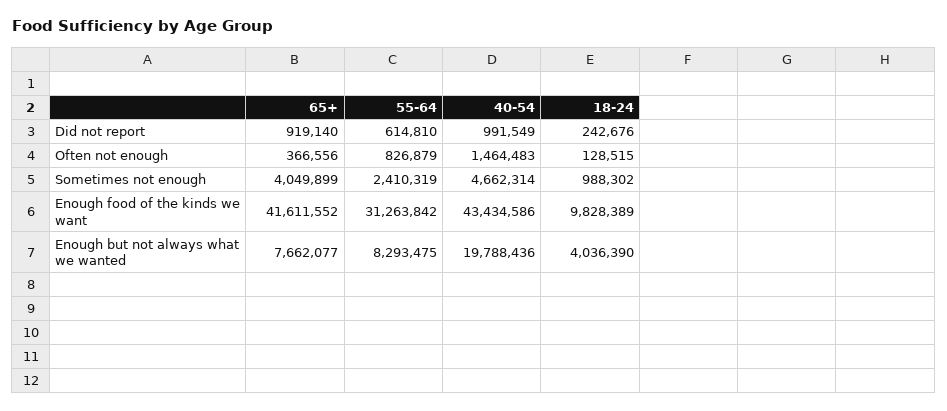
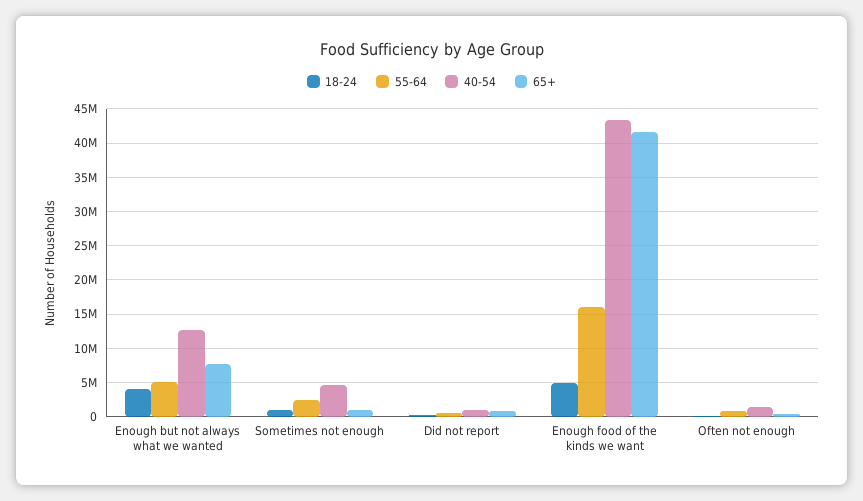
  {
    "65+": {
      "Did not report": 919140,
      "Often not enough": 366556,
-     "Sometimes not enough": 4049899,
+     "Sometimes not enough": 1000000,
      "Enough food of the kinds we want": 41611552,
      "Enough but not always what we wanted": 7662077
    },
    "55-64": {
      "Did not report": 614810,
      "Often not enough": 826879,
      "Sometimes not enough": 2410319,
-     "Enough food of the kinds we want": 31263842,
+     "Enough food of the kinds we want": 16000000,
-     "Enough but not always what we wanted": 8293475
+     "Enough but not always what we wanted": 5000000
    },
    "40-54": {
      "Did not report": 991549,
      "Often not enough": 1464483,
      "Sometimes not enough": 4662314,
      "Enough food of the kinds we want": 43434586,
-     "Enough but not always what we wanted": 19788436
+     "Enough but not always what we wanted": 13000000
    },
    "18-24": {
      "Did not report": 242676,
      "Often not enough": 128515,
      "Sometimes not enough": 988302,
-     "Enough food of the kinds we want": 9828389,
+     "Enough food of the kinds we want": 5000000,
      "Enough but not always what we wanted": 4036390
    }
  }

